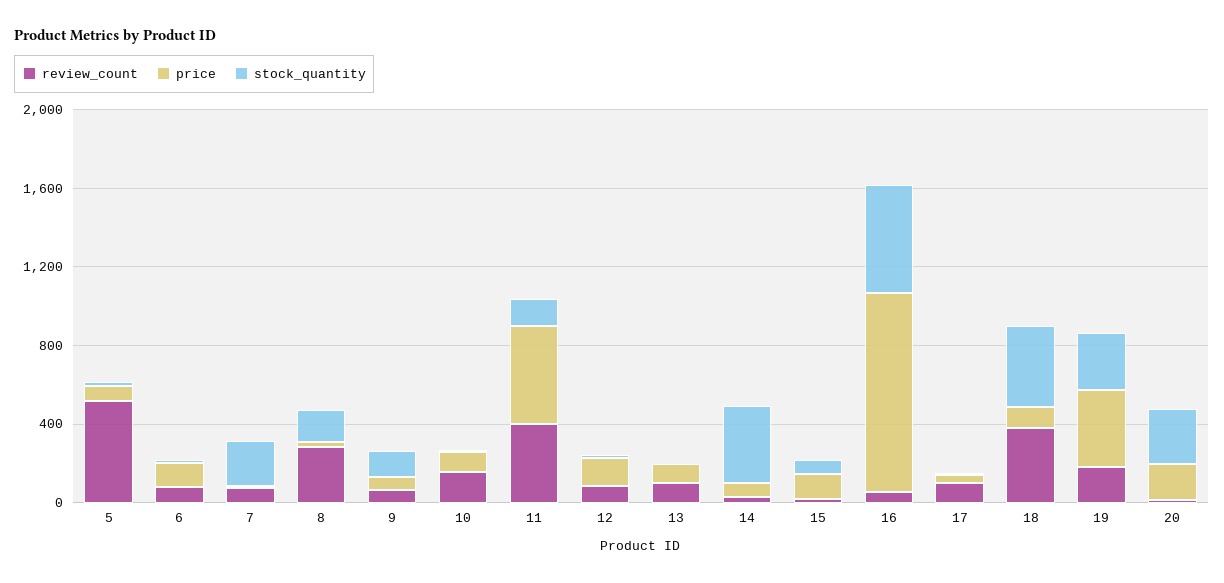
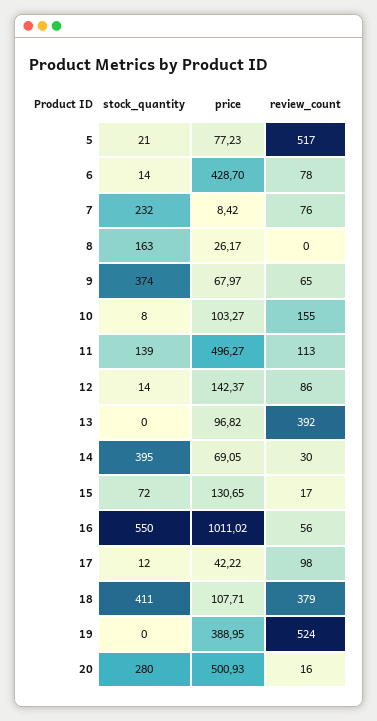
  {
    "review_count": {
      "5": 517,
      "6": 78,
      "7": 76,
-     "8": 300,
+     "8": 0,
      "9": 65,
      "10": 155,
-     "11": 400,
+     "11": 113,
      "12": 86,
-     "13": 100,
+     "13": 392,
      "14": 30,
      "15": 17,
      "16": 56,
      "17": 98,
      "18": 379,
-     "19": 200,
+     "19": 524,
      "20": 16
    },
    "price": {
      "5": 77.23,
-     "6": 100,
+     "6": 428.7,
      "7": 8.42,
      "8": 26.17,
      "9": 67.97,
      "10": 103.27,
      "11": 496.27,
      "12": 142.37,
      "13": 96.82,
      "14": 69.05,
      "15": 130.65,
      "16": 1011.02,
      "17": 42.22,
      "18": 107.71,
      "19": 388.95,
-     "20": 200
+     "20": 500.93
    },
    "stock_quantity": {
      "5": 21,
      "6": 14,
      "7": 232,
      "8": 163,
-     "9": 100,
+     "9": 374,
      "10": 8,
      "11": 139,
      "12": 14,
      "13": 0,
      "14": 395,
      "15": 72,
      "16": 550,
      "17": 12,
      "18": 411,
-     "19": 300,
+     "19": 0,
      "20": 280
    }
  }

